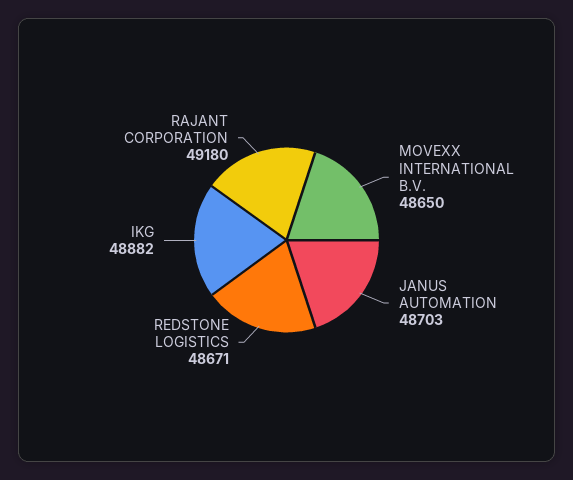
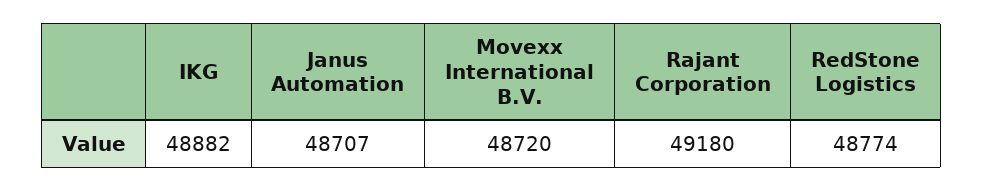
  {
-   "MOVEXX INTERNATIONAL B.V.": 48650,
+   "MOVEXX INTERNATIONAL B.V.": 48720,
-   "JANUS AUTOMATION": 48703,
+   "JANUS AUTOMATION": 48707,
-   "REDSTONE LOGISTICS": 48671,
+   "REDSTONE LOGISTICS": 48774,
    "IKG": 48882,
    "RAJANT CORPORATION": 49180
  }

